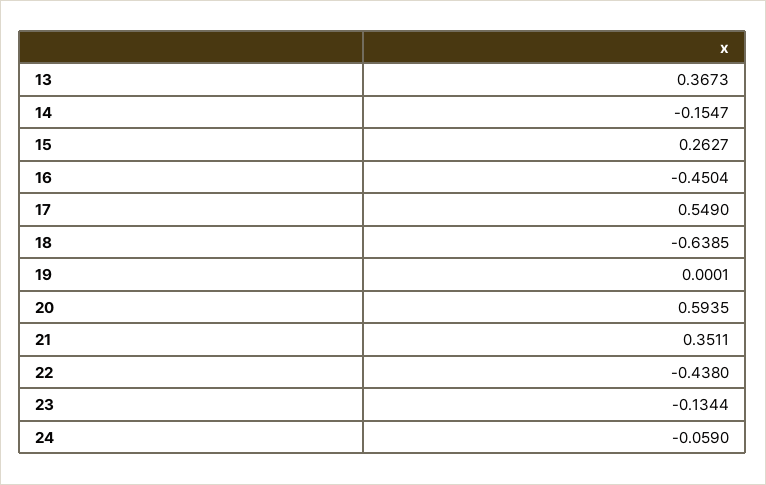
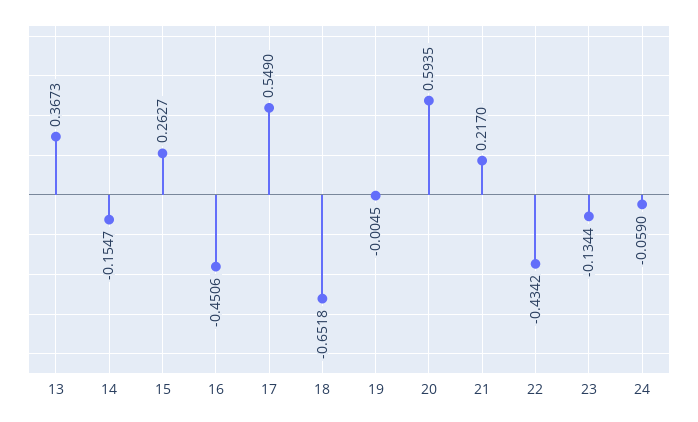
  {
    "13": 0.3673,
    "14": -0.1547,
    "15": 0.2627,
-   "16": -0.4504,
+   "16": -0.4506,
    "17": 0.549,
-   "18": -0.6385,
+   "18": -0.6518,
-   "19": 0.0001,
+   "19": -0.0045,
    "20": 0.5935,
-   "21": 0.3511,
+   "21": 0.217,
-   "22": -0.438,
+   "22": -0.4342,
    "23": -0.1344,
    "24": -0.059
  }

